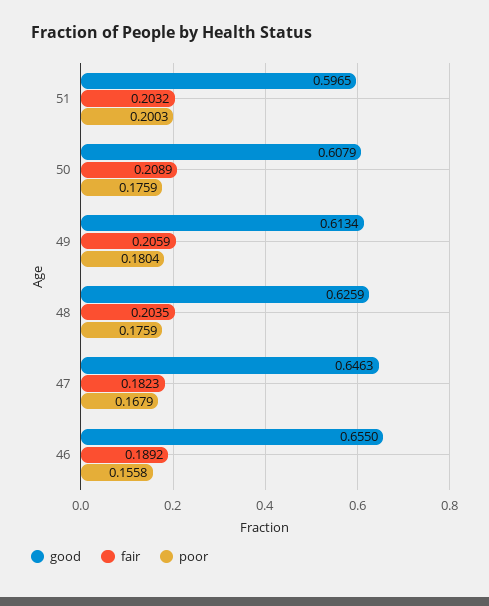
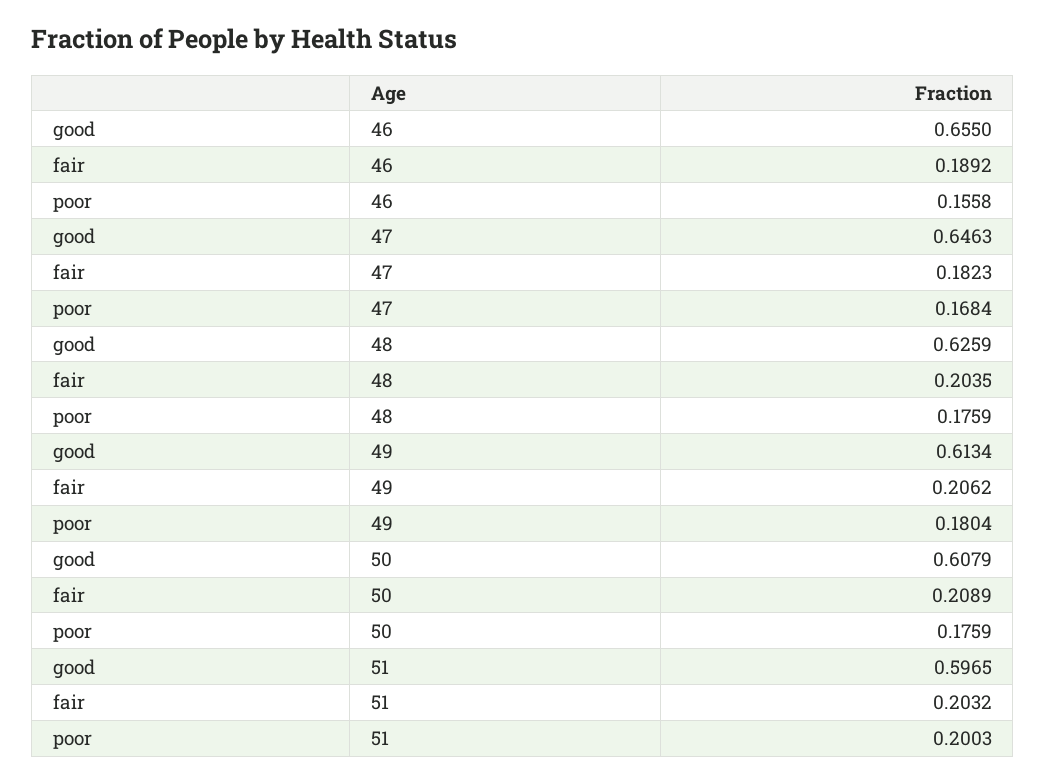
  {
    "good": {
      "51": 0.5965,
      "50": 0.6079,
      "49": 0.6134,
      "48": 0.6259,
      "47": 0.6463,
      "46": 0.655
    },
    "fair": {
      "51": 0.2032,
      "50": 0.2089,
-     "49": 0.2059,
+     "49": 0.2062,
      "48": 0.2035,
      "47": 0.1823,
      "46": 0.1892
    },
    "poor": {
      "51": 0.2003,
      "50": 0.1759,
      "49": 0.1804,
      "48": 0.1759,
-     "47": 0.1679,
+     "47": 0.1684,
      "46": 0.1558
    }
  }

